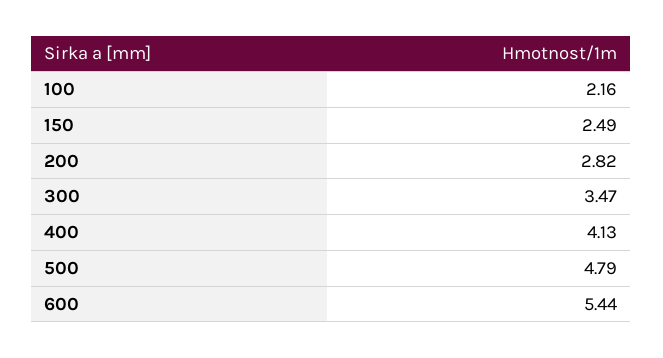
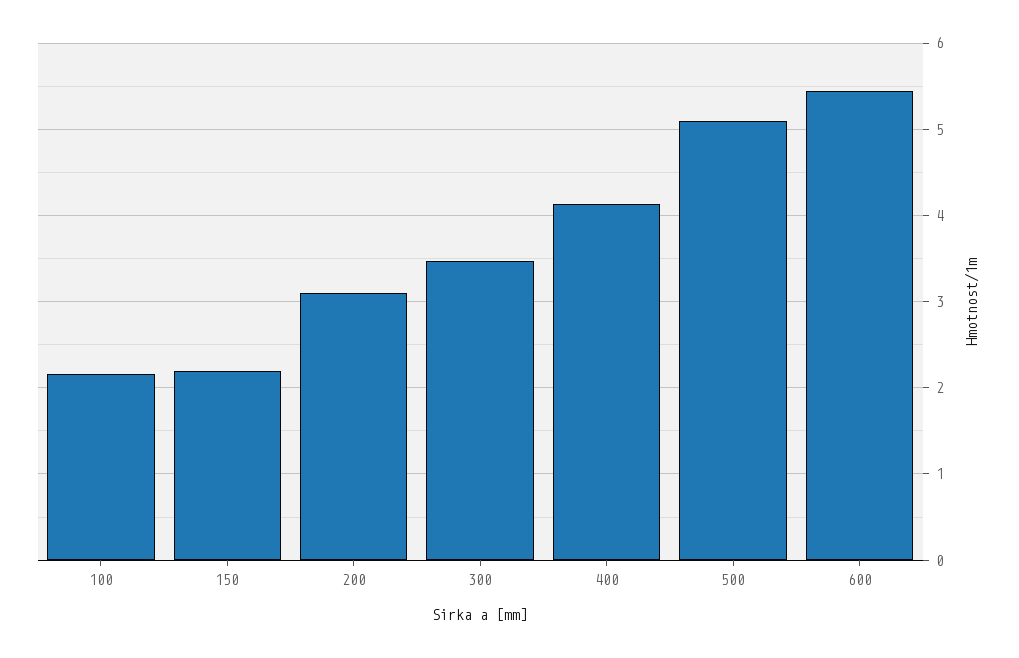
  {
    "100": 2.16,
-   "150": 2.49,
+   "150": 2.2,
-   "200": 2.82,
+   "200": 3.1,
    "300": 3.47,
    "400": 4.13,
-   "500": 4.79,
+   "500": 5.1,
    "600": 5.44
  }

